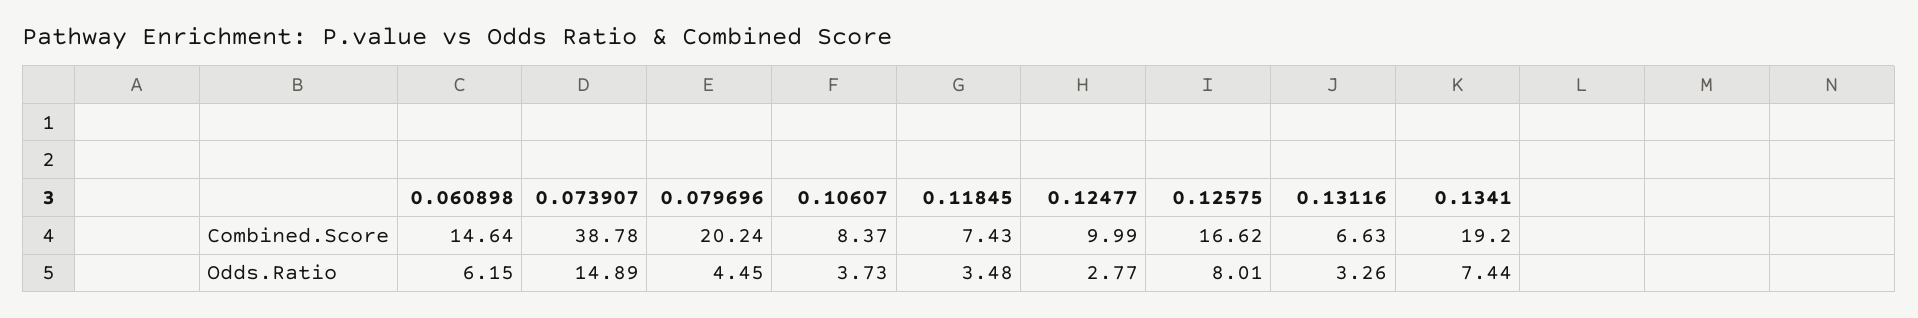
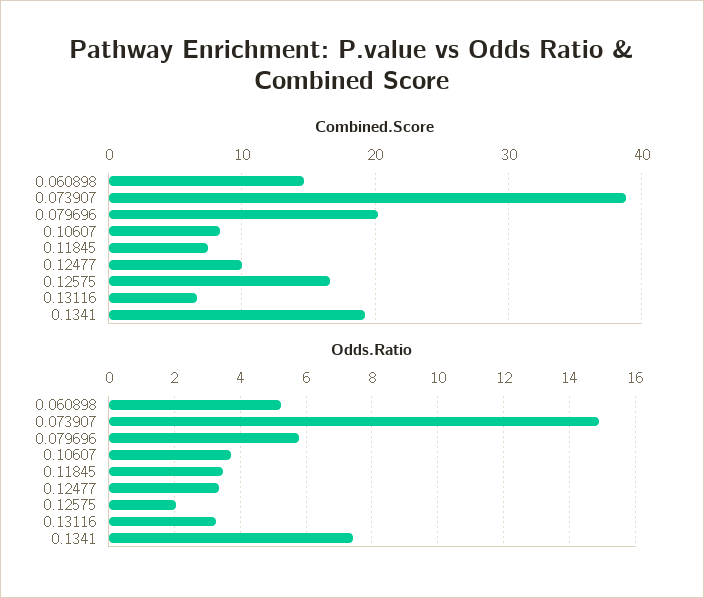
  {
    "Combined.Score": {
      "0.060898": 14.64,
      "0.073907": 38.78,
      "0.079696": 20.24,
      "0.10607": 8.37,
      "0.11845": 7.43,
      "0.12477": 9.99,
      "0.12575": 16.62,
      "0.13116": 6.63,
      "0.1341": 19.2
    },
    "Odds.Ratio": {
-     "0.060898": 6.15,
+     "0.060898": 5.2,
      "0.073907": 14.89,
-     "0.079696": 4.45,
+     "0.079696": 5.8,
      "0.10607": 3.73,
      "0.11845": 3.48,
-     "0.12477": 2.77,
+     "0.12477": 3.4,
-     "0.12575": 8.01,
+     "0.12575": 2,
      "0.13116": 3.26,
      "0.1341": 7.44
    }
  }

